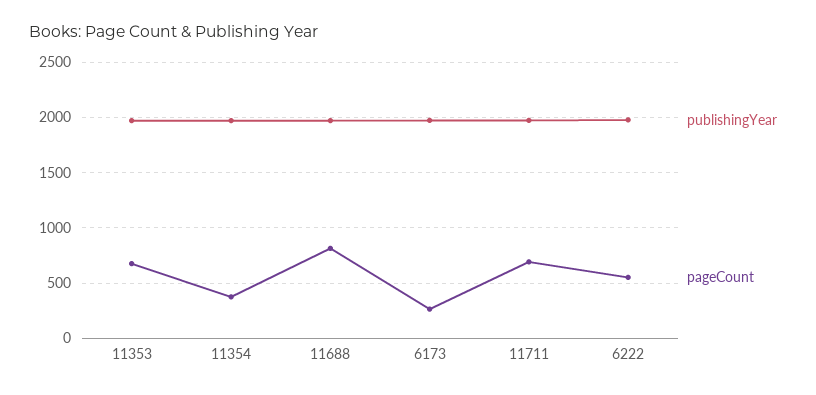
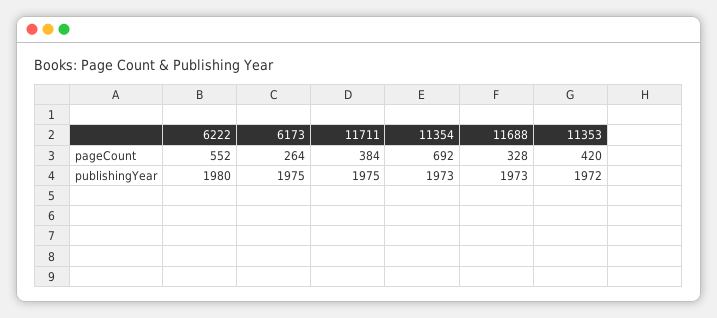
  {
    "publishingYear": {
      "11353": 1972,
      "11354": 1973,
      "11688": 1973,
      "6173": 1975,
      "11711": 1975,
      "6222": 1980
    },
    "pageCount": {
-     "11353": 700,
+     "11353": 420,
-     "11354": 400,
+     "11354": 692,
-     "11688": 800,
+     "11688": 328,
      "6173": 264,
-     "11711": 700,
+     "11711": 384,
      "6222": 552
    }
  }

